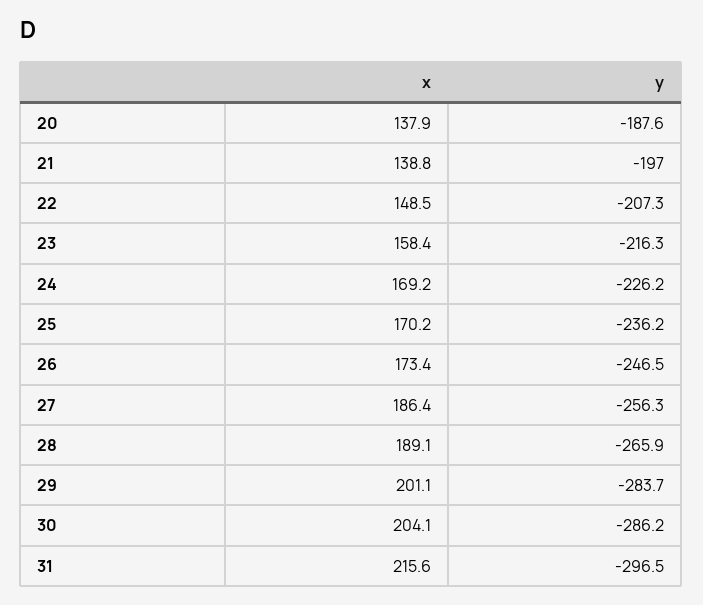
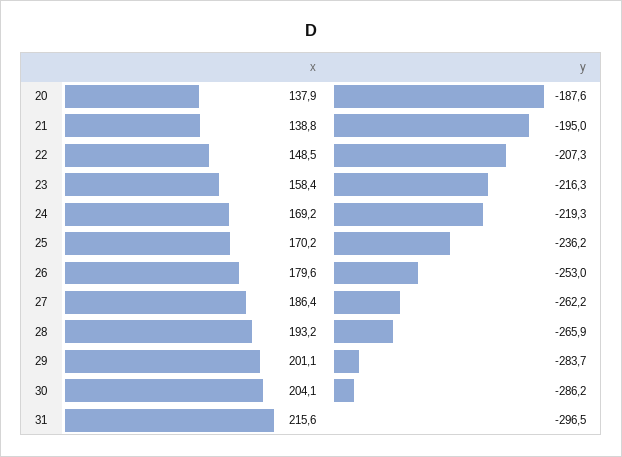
  {
    "x": {
      "20": 137.9,
      "21": 138.8,
      "22": 148.5,
      "23": 158.4,
      "24": 169.2,
      "25": 170.2,
-     "26": 173.4,
+     "26": 179.6,
      "27": 186.4,
-     "28": 189.1,
+     "28": 193.2,
      "29": 201.1,
      "30": 204.1,
      "31": 215.6
    },
    "y": {
      "20": -187.6,
-     "21": -197,
+     "21": -195,
      "22": -207.3,
      "23": -216.3,
-     "24": -226.2,
+     "24": -219.3,
      "25": -236.2,
-     "26": -246.5,
+     "26": -253,
-     "27": -256.3,
+     "27": -262.2,
      "28": -265.9,
      "29": -283.7,
      "30": -286.2,
      "31": -296.5
    }
  }

